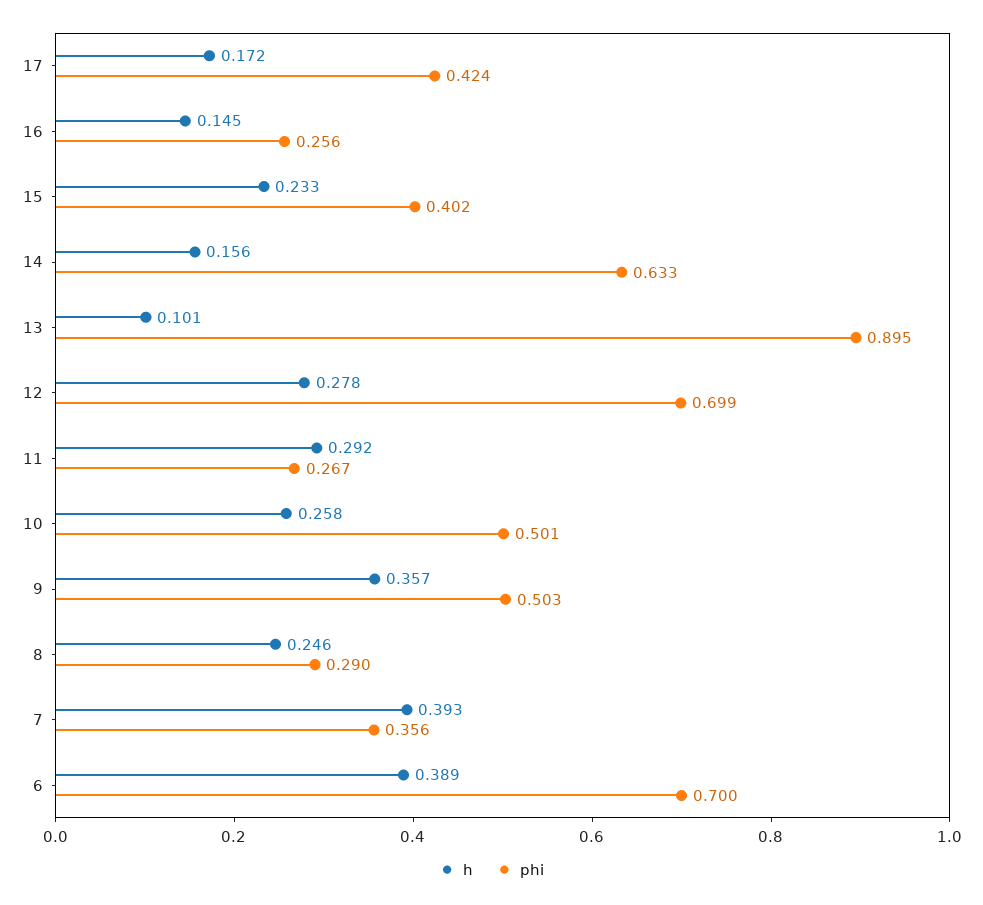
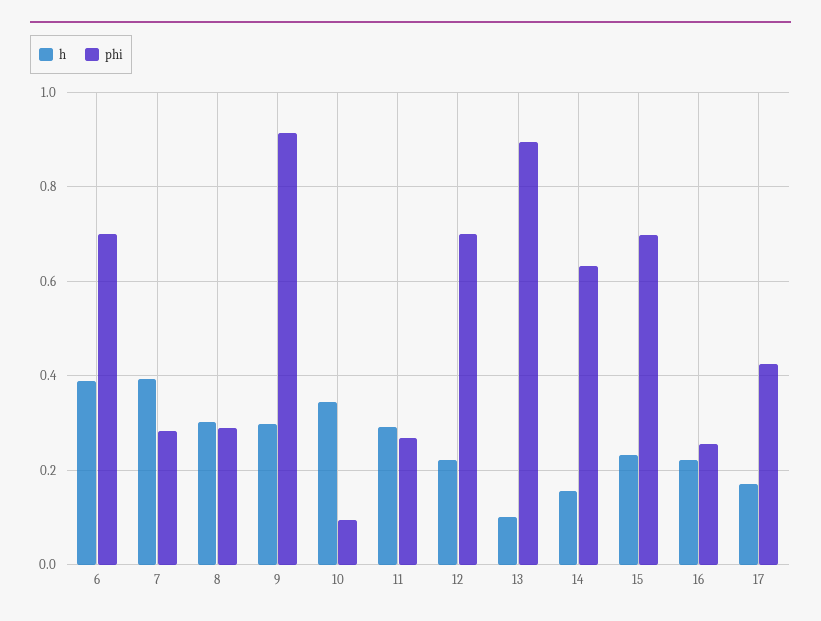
  {
    "h": {
      "17": 0.172,
-     "16": 0.145,
+     "16": 0.22,
      "15": 0.233,
      "14": 0.156,
      "13": 0.101,
-     "12": 0.278,
+     "12": 0.22,
      "11": 0.292,
-     "10": 0.258,
+     "10": 0.34,
-     "9": 0.357,
+     "9": 0.3,
-     "8": 0.246,
+     "8": 0.3,
      "7": 0.393,
      "6": 0.389
    },
    "phi": {
      "17": 0.424,
      "16": 0.256,
-     "15": 0.402,
+     "15": 0.7,
      "14": 0.633,
      "13": 0.895,
      "12": 0.699,
      "11": 0.267,
-     "10": 0.501,
+     "10": 0.1,
-     "9": 0.503,
+     "9": 0.92,
      "8": 0.29,
-     "7": 0.356,
+     "7": 0.28,
      "6": 0.7
    }
  }

